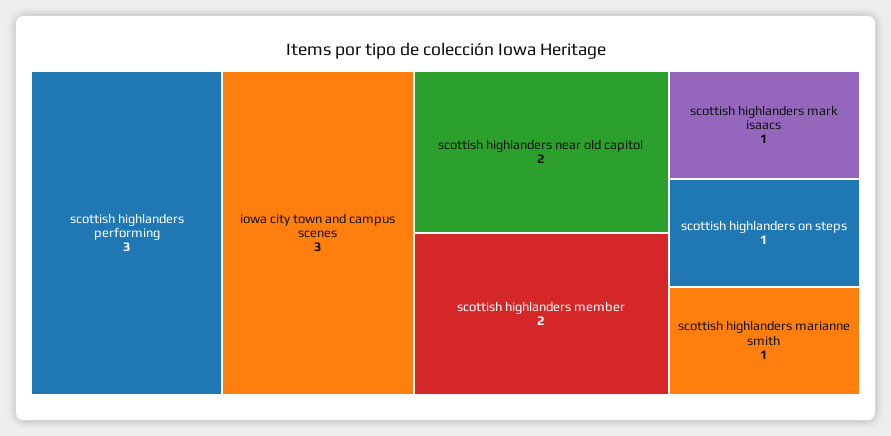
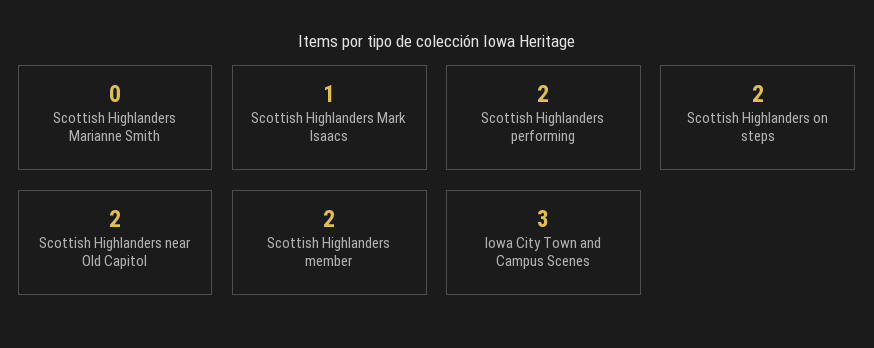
  {
-   "scottish highlanders performing": 3,
+   "scottish highlanders performing": 2,
    "iowa city town and campus scenes": 3,
    "scottish highlanders near old capitol": 2,
    "scottish highlanders member": 2,
    "scottish highlanders mark isaacs": 1,
-   "scottish highlanders on steps": 1,
+   "scottish highlanders on steps": 2,
-   "scottish highlanders marianne smith": 1
+   "scottish highlanders marianne smith": 0
  }

